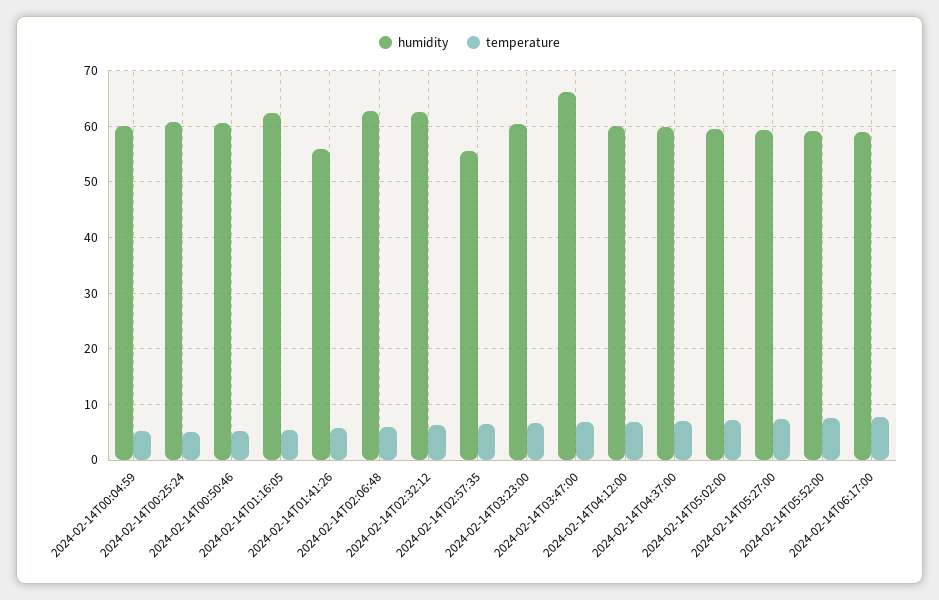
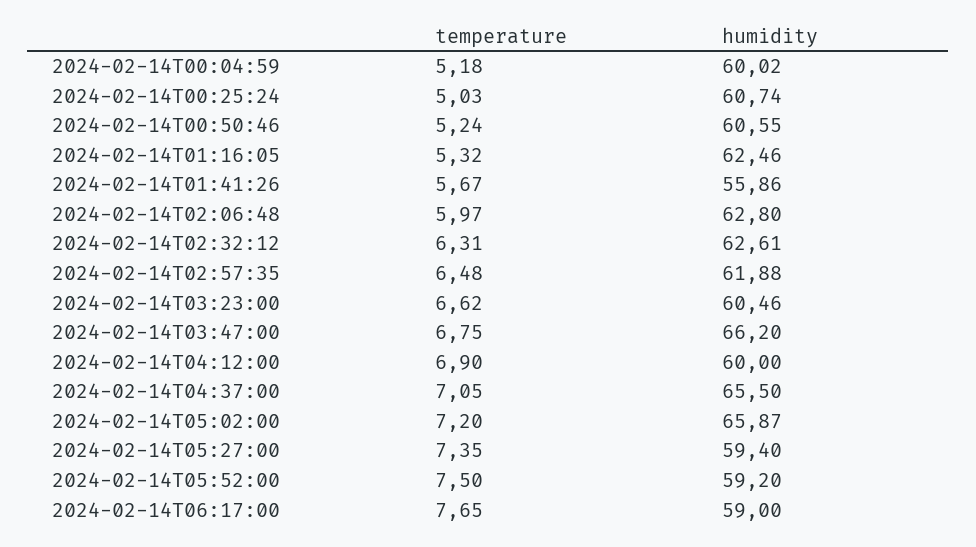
  {
    "humidity": {
      "2024-02-14T00:04:59": 60.02,
      "2024-02-14T00:25:24": 60.74,
      "2024-02-14T00:50:46": 60.55,
      "2024-02-14T01:16:05": 62.46,
      "2024-02-14T01:41:26": 55.86,
      "2024-02-14T02:06:48": 62.8,
      "2024-02-14T02:32:12": 62.61,
-     "2024-02-14T02:57:35": 56,
+     "2024-02-14T02:57:35": 61.88,
      "2024-02-14T03:23:00": 60.46,
      "2024-02-14T03:47:00": 66.2,
      "2024-02-14T04:12:00": 60,
-     "2024-02-14T04:37:00": 60,
+     "2024-02-14T04:37:00": 65.5,
-     "2024-02-14T05:02:00": 60,
+     "2024-02-14T05:02:00": 65.87,
      "2024-02-14T05:27:00": 59.4,
      "2024-02-14T05:52:00": 59.2,
      "2024-02-14T06:17:00": 59
    },
    "temperature": {
      "2024-02-14T00:04:59": 5.18,
      "2024-02-14T00:25:24": 5.03,
      "2024-02-14T00:50:46": 5.24,
      "2024-02-14T01:16:05": 5.32,
      "2024-02-14T01:41:26": 5.67,
      "2024-02-14T02:06:48": 5.97,
      "2024-02-14T02:32:12": 6.31,
      "2024-02-14T02:57:35": 6.48,
      "2024-02-14T03:23:00": 6.62,
      "2024-02-14T03:47:00": 6.75,
      "2024-02-14T04:12:00": 6.9,
      "2024-02-14T04:37:00": 7.05,
      "2024-02-14T05:02:00": 7.2,
      "2024-02-14T05:27:00": 7.35,
      "2024-02-14T05:52:00": 7.5,
      "2024-02-14T06:17:00": 7.65
    }
  }

